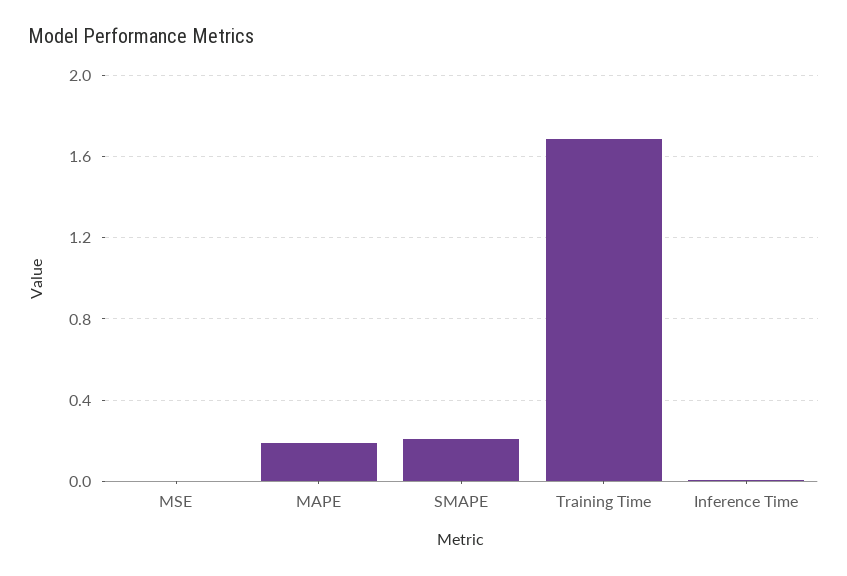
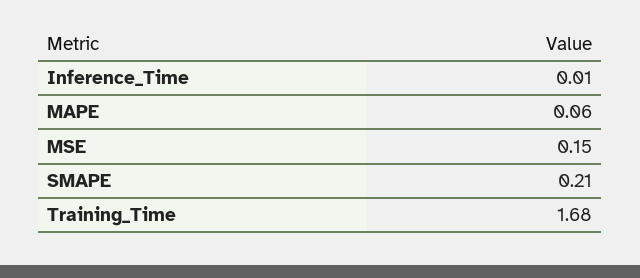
  {
-   "MSE": 0,
+   "MSE": 0.15,
-   "MAPE": 0.2,
+   "MAPE": 0.06,
    "SMAPE": 0.21,
    "Training Time": 1.68,
    "Inference Time": 0.01
  }

